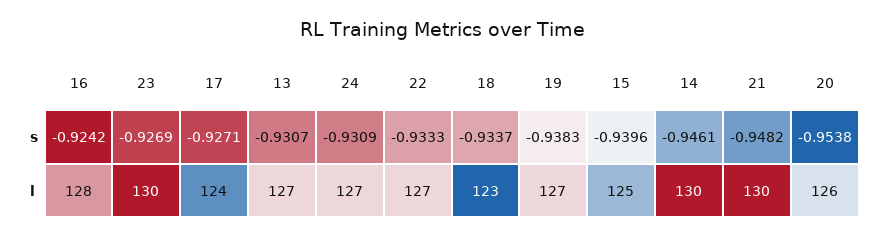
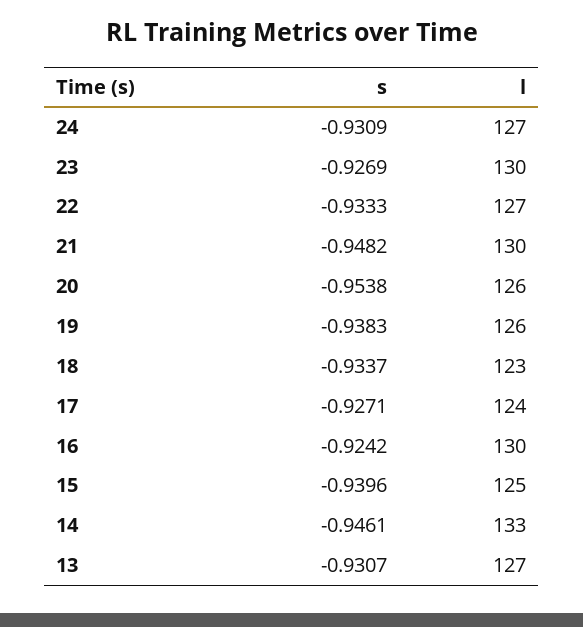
  {
    "16": {
      "s": -0.9242,
-     "l": 128
+     "l": 130
    },
    "23": {
      "s": -0.9269,
      "l": 130
    },
    "17": {
      "s": -0.9271,
      "l": 124
    },
    "13": {
      "s": -0.9307,
      "l": 127
    },
    "24": {
      "s": -0.9309,
      "l": 127
    },
    "22": {
      "s": -0.9333,
      "l": 127
    },
    "18": {
      "s": -0.9337,
      "l": 123
    },
    "19": {
      "s": -0.9383,
-     "l": 127
+     "l": 126
    },
    "15": {
      "s": -0.9396,
      "l": 125
    },
    "14": {
      "s": -0.9461,
-     "l": 130
+     "l": 133
    },
    "21": {
      "s": -0.9482,
      "l": 130
    },
    "20": {
      "s": -0.9538,
      "l": 126
    }
  }

